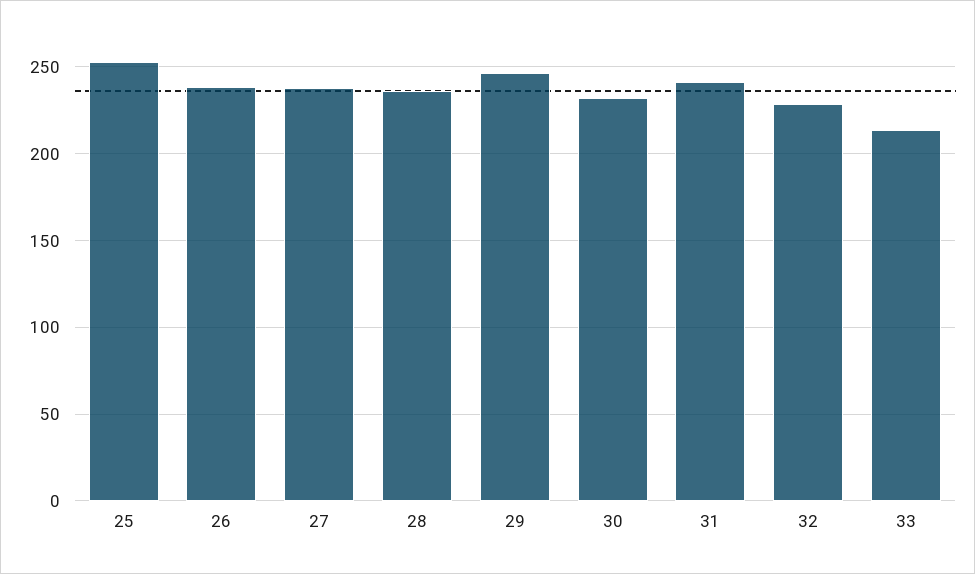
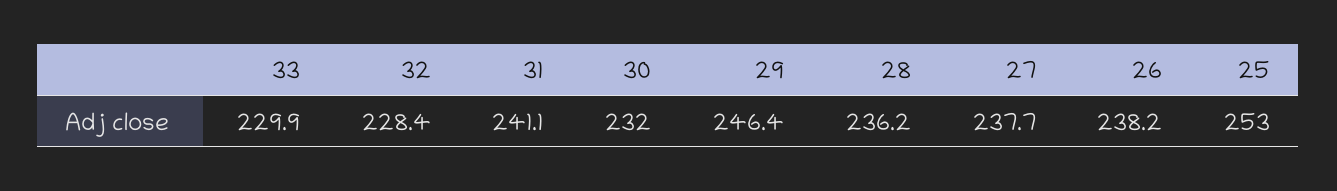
  {
    "25": 253,
    "26": 238.2,
    "27": 237.7,
    "28": 236.2,
    "29": 246.4,
    "30": 232,
    "31": 241.1,
    "32": 228.4,
-   "33": 215
+   "33": 229.9
  }

